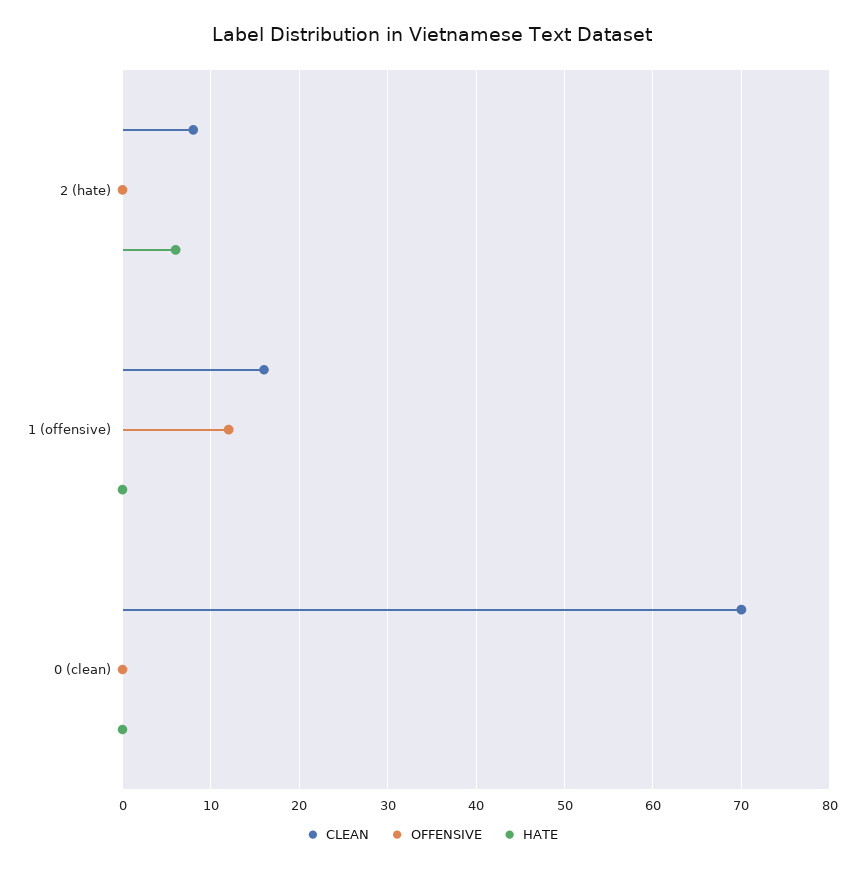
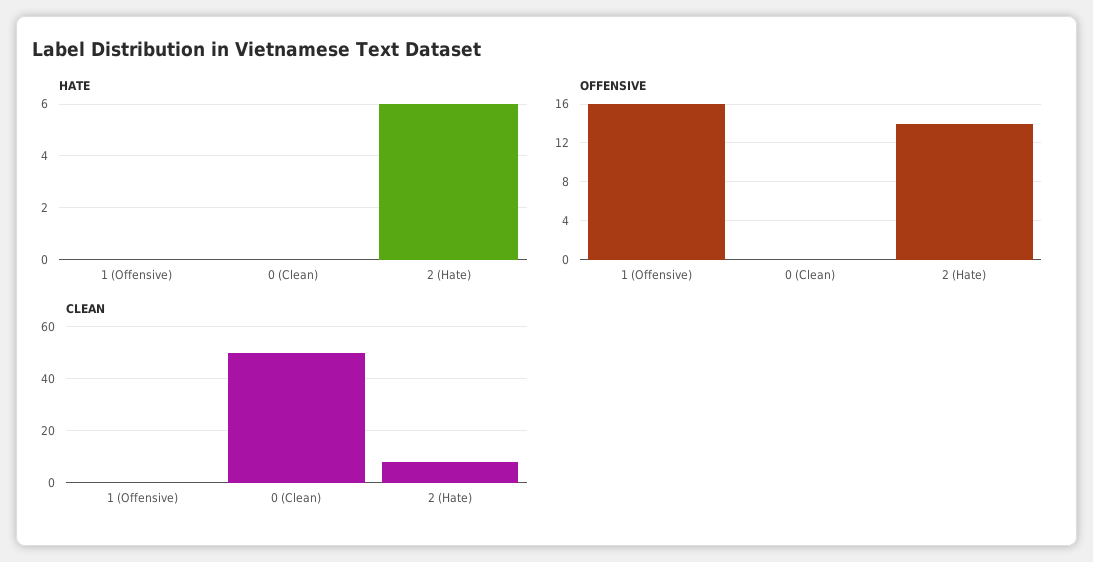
  {
    "CLEAN": {
      "2 (hate)": 8,
-     "1 (offensive)": 16,
+     "1 (offensive)": 0,
-     "0 (clean)": 70
+     "0 (clean)": 50
    },
    "OFFENSIVE": {
-     "2 (hate)": 0,
+     "2 (hate)": 14,
-     "1 (offensive)": 12,
+     "1 (offensive)": 16,
      "0 (clean)": 0
    },
    "HATE": {
      "2 (hate)": 6,
      "1 (offensive)": 0,
      "0 (clean)": 0
    }
  }

